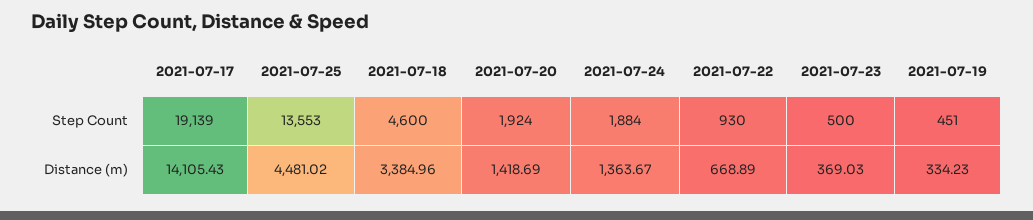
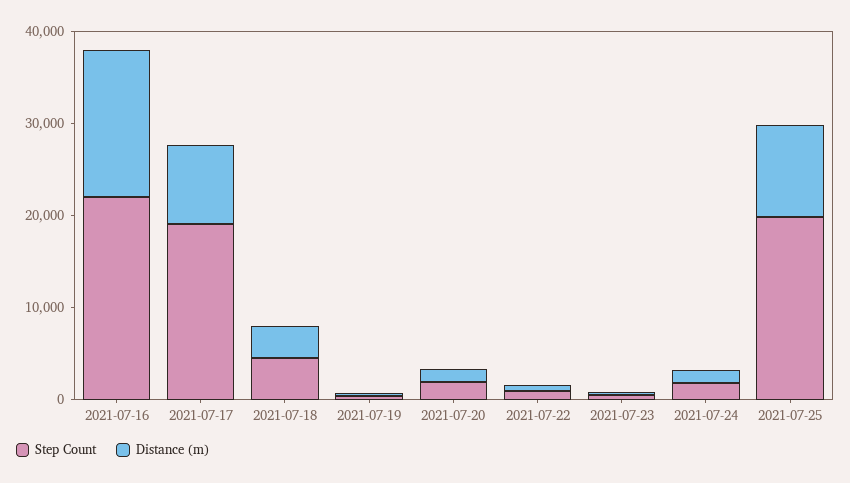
  {
    "Step Count": {
      "2021-07-17": 19139,
-     "2021-07-25": 13553,
+     "2021-07-25": 20000,
      "2021-07-18": 4600,
      "2021-07-20": 1924,
      "2021-07-24": 1884,
      "2021-07-22": 930,
      "2021-07-23": 500,
-     "2021-07-19": 451
+     "2021-07-19": 451,
+     "2021-07-16": 22000
    },
    "Distance (m)": {
-     "2021-07-17": 14105.43,
+     "2021-07-17": 8000,
-     "2021-07-25": 4481.02,
+     "2021-07-25": 10000,
      "2021-07-18": 3384.96,
      "2021-07-20": 1418.69,
      "2021-07-24": 1363.67,
      "2021-07-22": 668.89,
      "2021-07-23": 369.03,
-     "2021-07-19": 334.23
+     "2021-07-19": 334.23,
+     "2021-07-16": 16000
    }
  }

